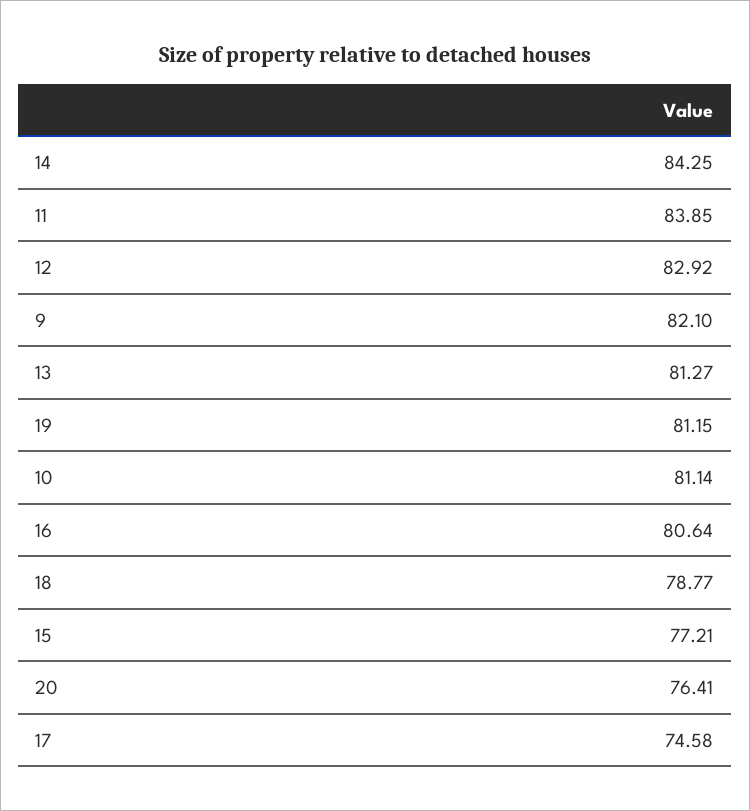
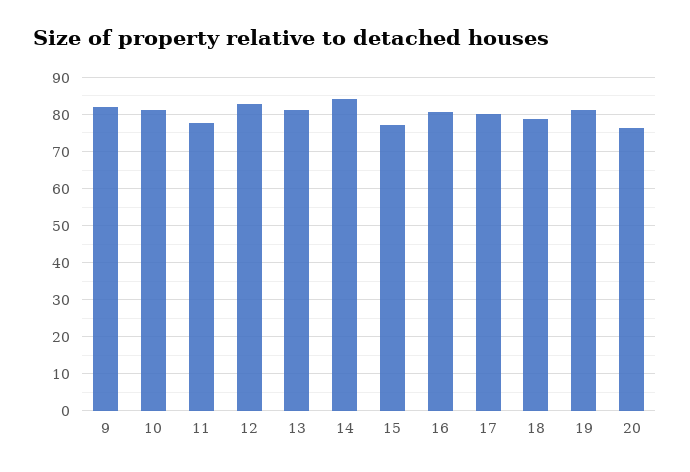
  {
    "14": 84.25,
-   "11": 83.85,
+   "11": 78,
    "12": 82.92,
    "9": 82.1,
    "13": 81.27,
    "19": 81.15,
    "10": 81.14,
    "16": 80.64,
    "18": 78.77,
    "15": 77.21,
    "20": 76.41,
-   "17": 74.58
+   "17": 80
  }

